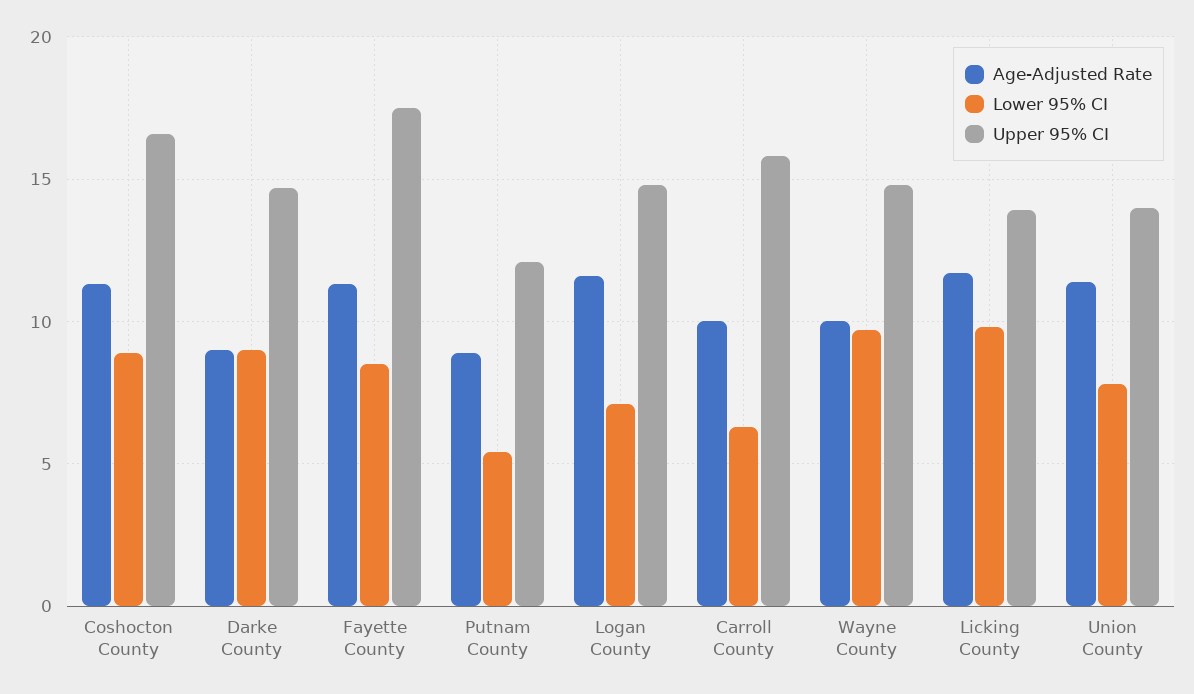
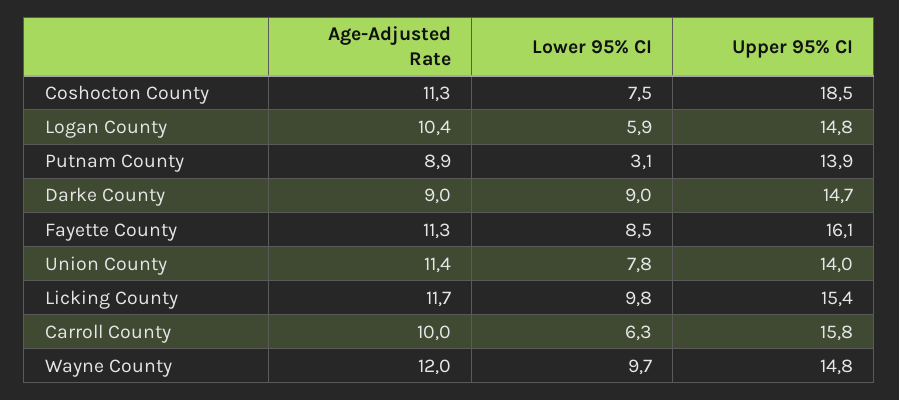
  {
    "Age-Adjusted Rate": {
      "Coshocton County": 11.3,
      "Darke County": 9,
      "Fayette County": 11.3,
      "Putnam County": 8.9,
-     "Logan County": 11.5,
+     "Logan County": 10.4,
      "Carroll County": 10,
-     "Wayne County": 10,
+     "Wayne County": 12,
      "Licking County": 11.7,
      "Union County": 11.4
    },
    "Lower 95% CI": {
-     "Coshocton County": 9,
+     "Coshocton County": 7.5,
      "Darke County": 9,
      "Fayette County": 8.5,
-     "Putnam County": 5.5,
+     "Putnam County": 3.1,
-     "Logan County": 7,
+     "Logan County": 5.9,
      "Carroll County": 6.3,
      "Wayne County": 9.7,
      "Licking County": 9.8,
      "Union County": 7.8
    },
    "Upper 95% CI": {
-     "Coshocton County": 16.5,
+     "Coshocton County": 18.5,
      "Darke County": 14.7,
-     "Fayette County": 17.5,
+     "Fayette County": 16.1,
-     "Putnam County": 12,
+     "Putnam County": 13.9,
      "Logan County": 14.8,
      "Carroll County": 15.8,
      "Wayne County": 14.8,
-     "Licking County": 14,
+     "Licking County": 15.4,
      "Union County": 14
    }
  }

